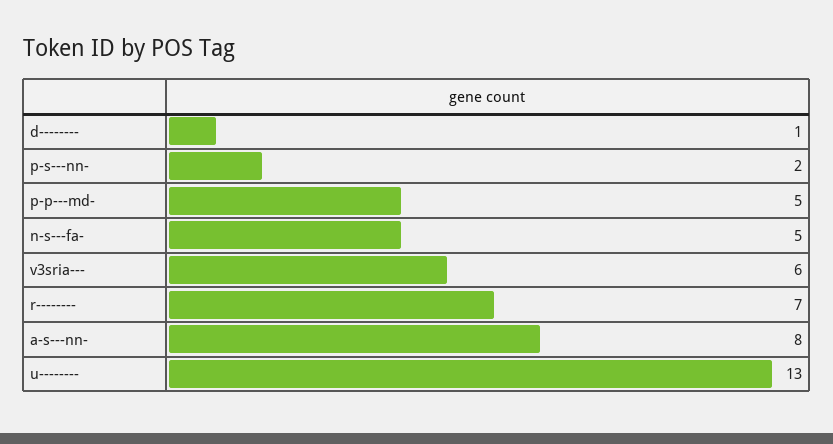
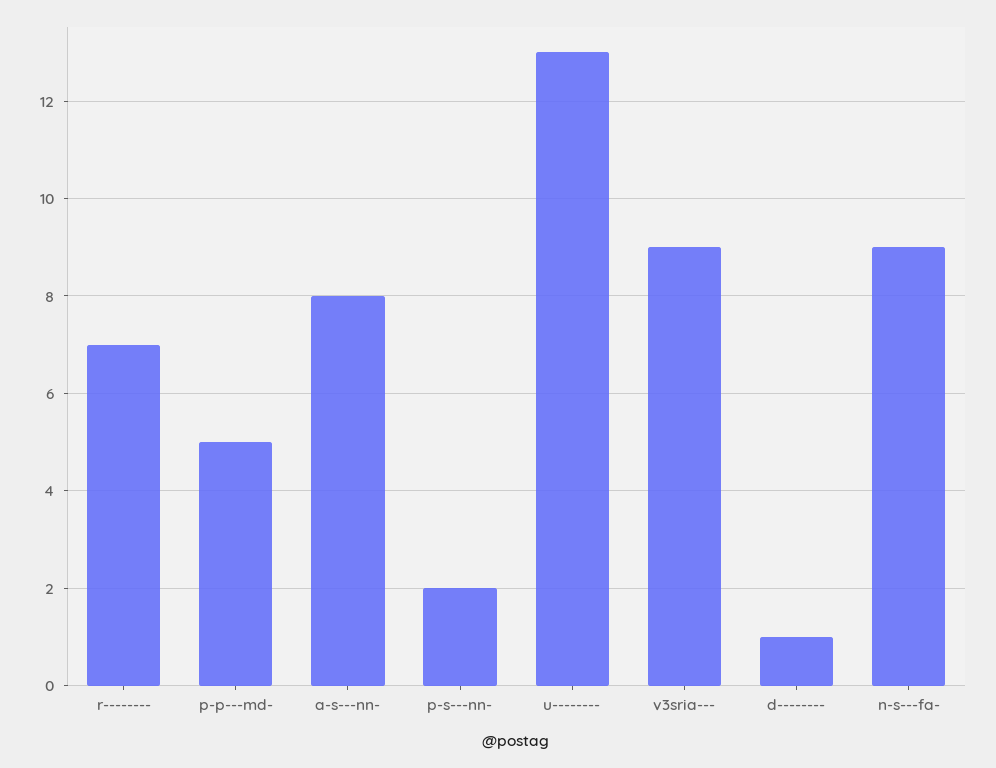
  {
    "d--------": 1,
    "p-s---nn-": 2,
    "p-p---md-": 5,
-   "n-s---fa-": 5,
+   "n-s---fa-": 9,
-   "v3sria---": 6,
+   "v3sria---": 9,
    "r--------": 7,
    "a-s---nn-": 8,
    "u--------": 13
  }

